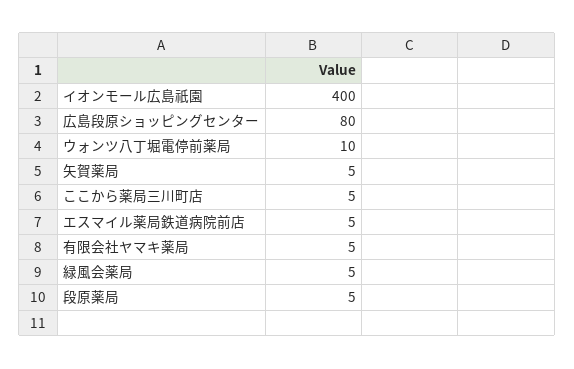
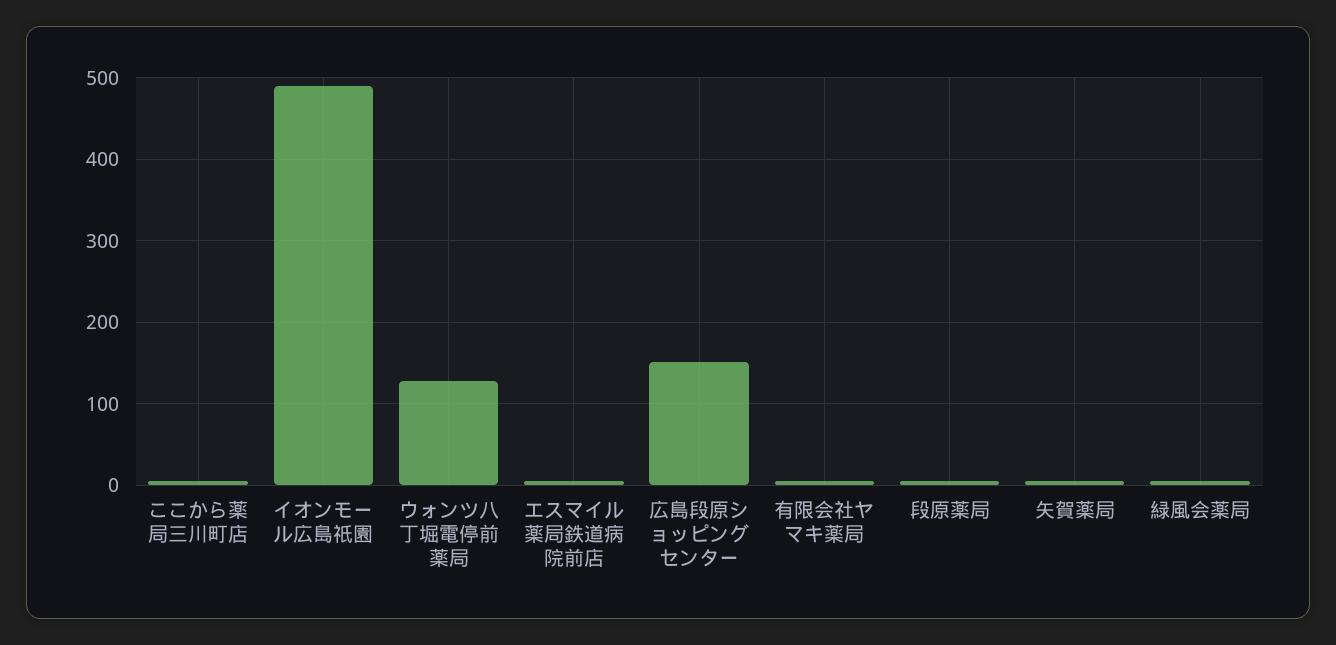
  {
-   "イオンモール広島祇園": 400,
+   "イオンモール広島祇園": 490,
-   "広島段原ショッピングセンター": 80,
+   "広島段原ショッピングセンター": 150,
-   "ウォンツ八丁堀電停前薬局": 10,
+   "ウォンツ八丁堀電停前薬局": 130,
    "矢賀薬局": 5,
    "ここから薬局三川町店": 5,
    "エスマイル薬局鉄道病院前店": 5,
    "有限会社ヤマキ薬局": 5,
    "緑風会薬局": 5,
    "段原薬局": 5
  }

